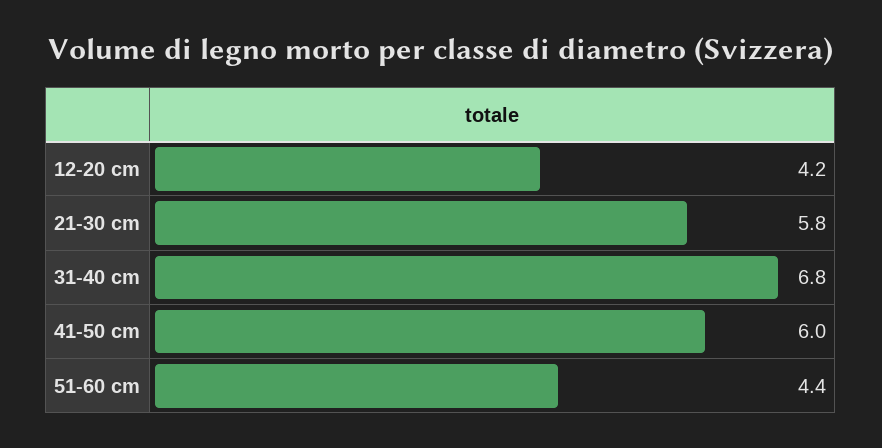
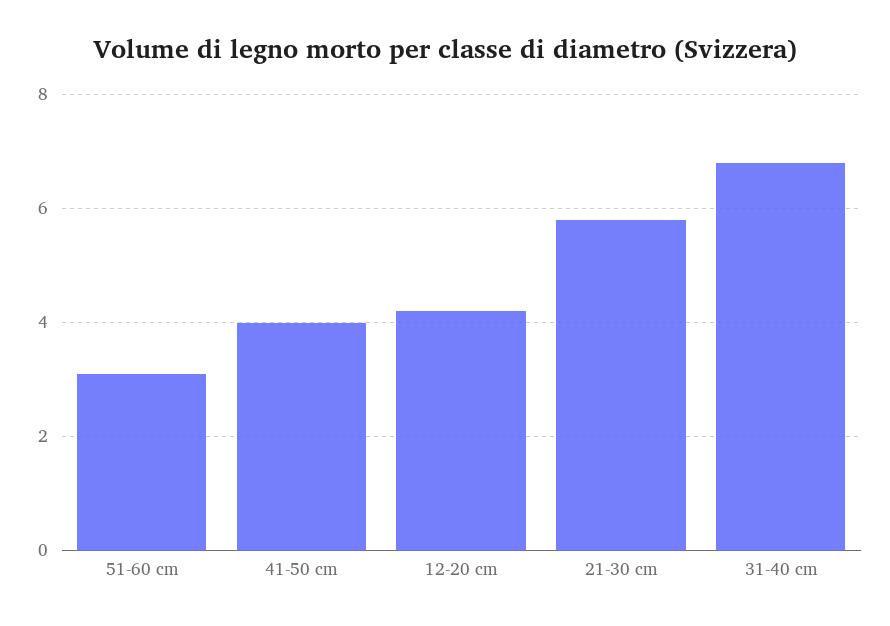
  {
    "12-20 cm": 4.2,
    "21-30 cm": 5.8,
    "31-40 cm": 6.8,
-   "41-50 cm": 6,
+   "41-50 cm": 4,
-   "51-60 cm": 4.4
+   "51-60 cm": 3
  }

